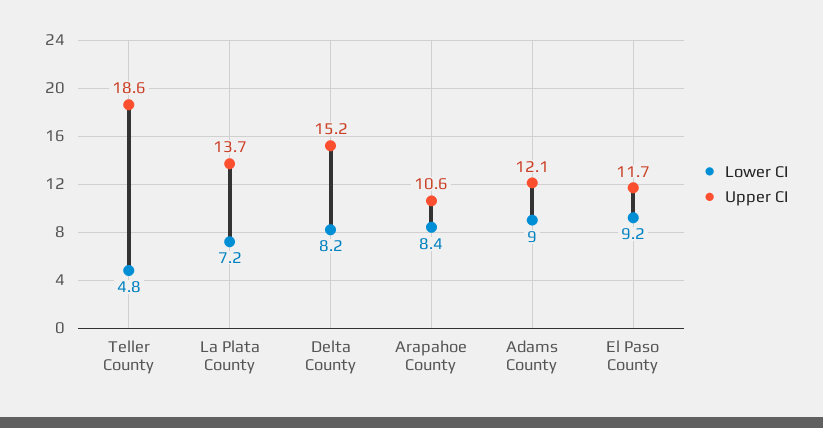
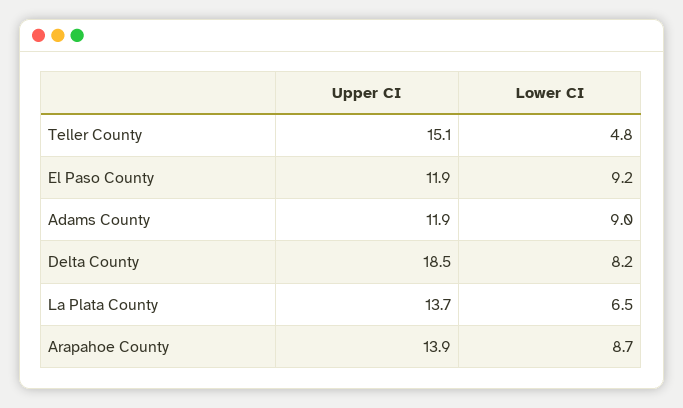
  {
    "Lower CI": {
      "Teller County": 4.8,
-     "La Plata County": 7.2,
+     "La Plata County": 6.5,
      "Delta County": 8.2,
-     "Arapahoe County": 8.4,
+     "Arapahoe County": 8.7,
      "Adams County": 9,
      "El Paso County": 9.2
    },
    "Upper CI": {
-     "Teller County": 18.6,
+     "Teller County": 15.1,
      "La Plata County": 13.7,
-     "Delta County": 15.2,
+     "Delta County": 18.5,
-     "Arapahoe County": 10.6,
+     "Arapahoe County": 13.9,
-     "Adams County": 12.1,
+     "Adams County": 11.9,
-     "El Paso County": 11.7
+     "El Paso County": 11.9
    }
  }

